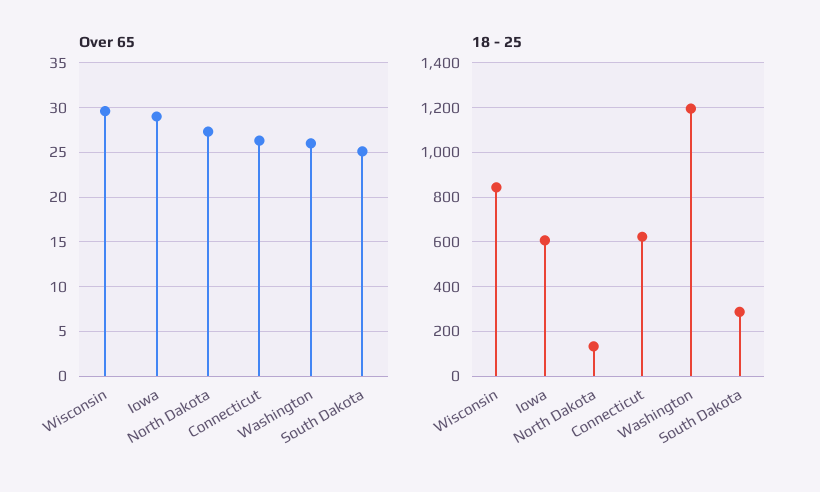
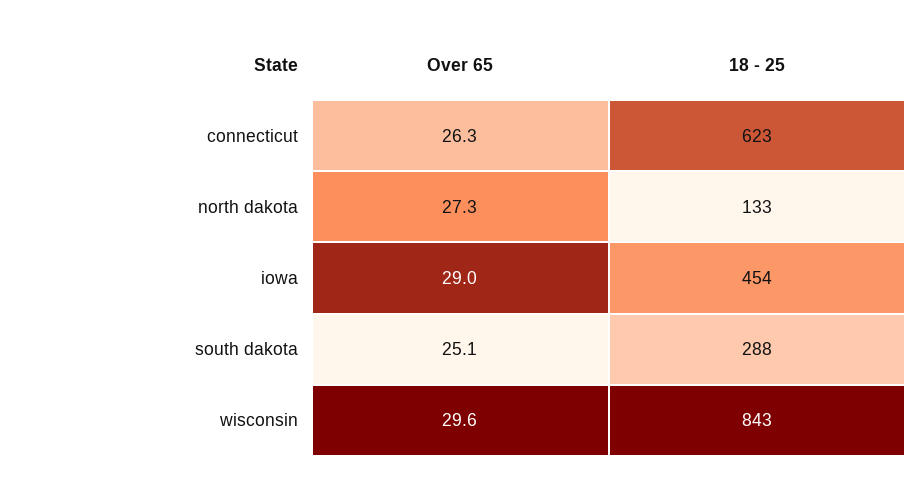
  {
    "Over 65": {
      "Wisconsin": 29.6,
      "Iowa": 29,
      "North Dakota": 27.3,
      "Connecticut": 26.3,
-     "Washington": 26,
      "South Dakota": 25.1
    },
    "18 - 25": {
      "Wisconsin": 843,
-     "Iowa": 600,
+     "Iowa": 454,
      "North Dakota": 133,
      "Connecticut": 623,
-     "Washington": 1200,
      "South Dakota": 288
    }
  }

